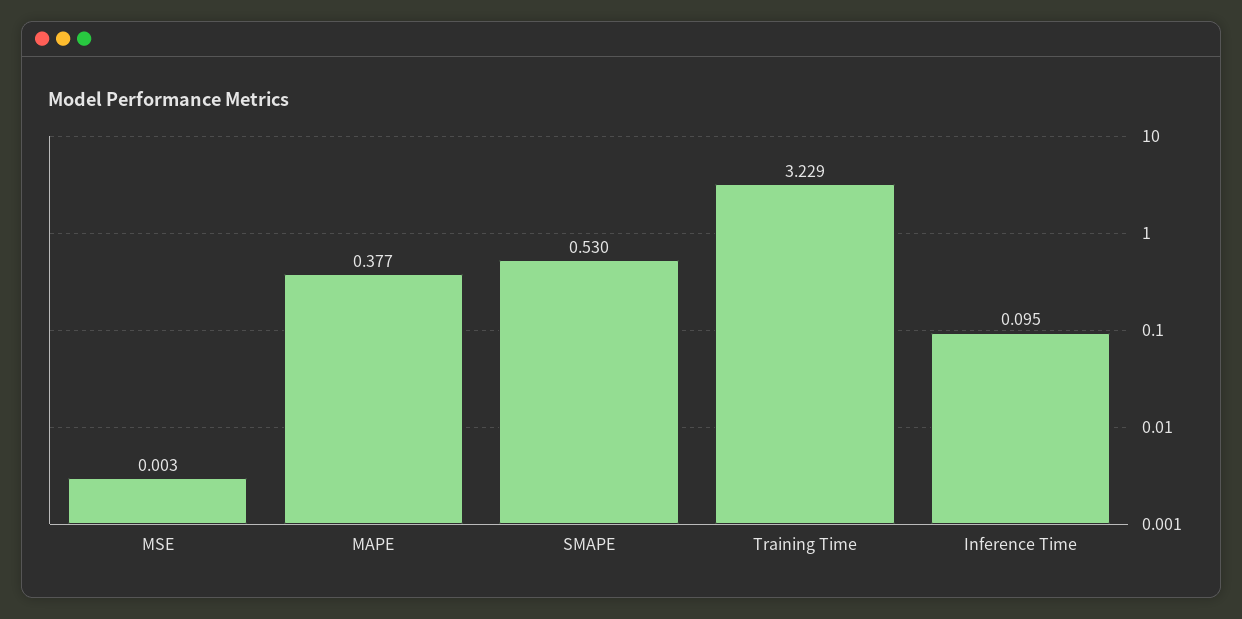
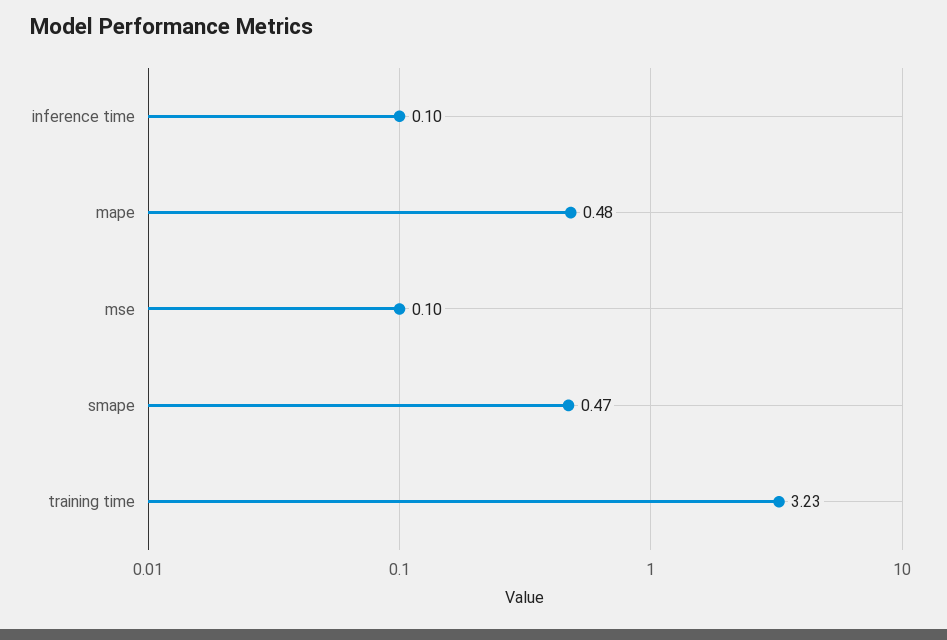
  {
-   "MSE": 0.003,
+   "MSE": 0.1,
-   "MAPE": 0.377,
+   "MAPE": 0.48,
-   "SMAPE": 0.53,
+   "SMAPE": 0.47,
    "Training Time": 3.229,
    "Inference Time": 0.095
  }

